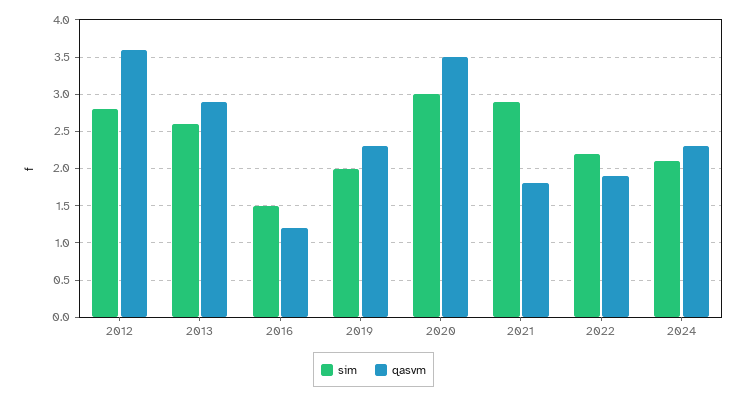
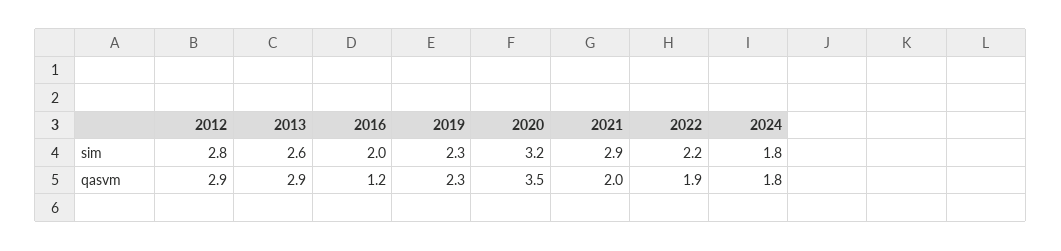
  {
    "sim": {
      "2012": 2.8,
      "2013": 2.6,
-     "2016": 1.5,
+     "2016": 2,
-     "2019": 2,
+     "2019": 2.3,
-     "2020": 3,
+     "2020": 3.2,
      "2021": 2.9,
      "2022": 2.2,
-     "2024": 2.1
+     "2024": 1.8
    },
    "qasvm": {
-     "2012": 3.6,
+     "2012": 2.9,
      "2013": 2.9,
      "2016": 1.2,
      "2019": 2.3,
      "2020": 3.5,
-     "2021": 1.8,
+     "2021": 2,
      "2022": 1.9,
-     "2024": 2.3
+     "2024": 1.8
    }
  }

